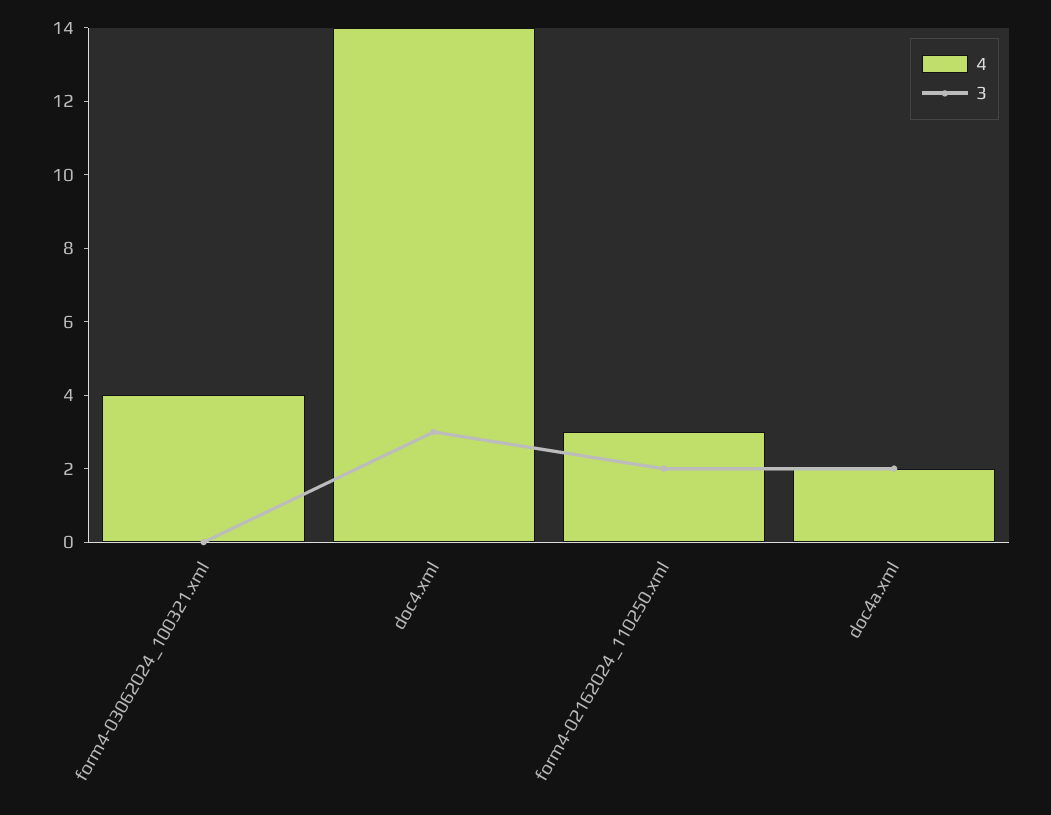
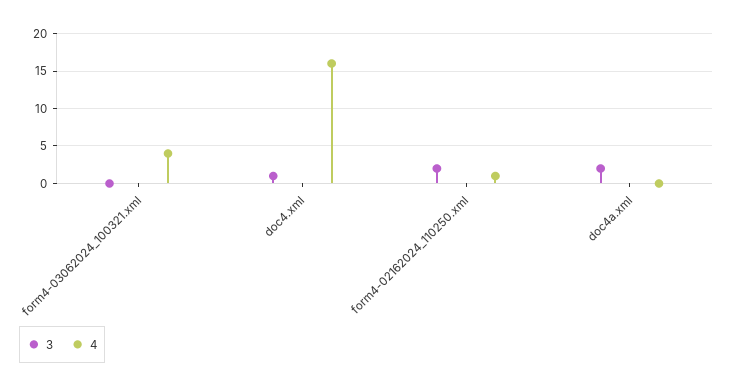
  {
    "4": {
      "form4-03062024_100321.xml": 4,
-     "doc4.xml": 14,
+     "doc4.xml": 16,
-     "form4-02162024_110250.xml": 3,
+     "form4-02162024_110250.xml": 1,
-     "doc4a.xml": 2
+     "doc4a.xml": 0
    },
    "3": {
      "form4-03062024_100321.xml": 0,
-     "doc4.xml": 3,
+     "doc4.xml": 1,
      "form4-02162024_110250.xml": 2,
      "doc4a.xml": 2
    }
  }

